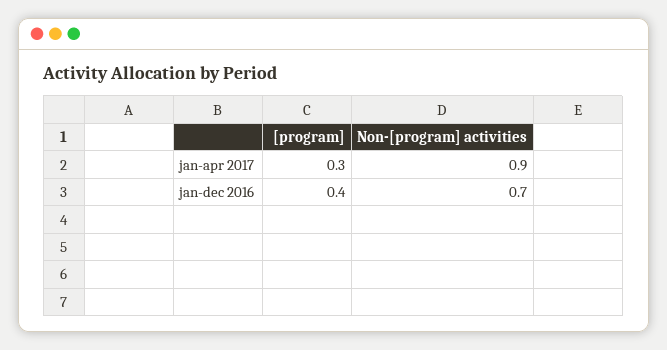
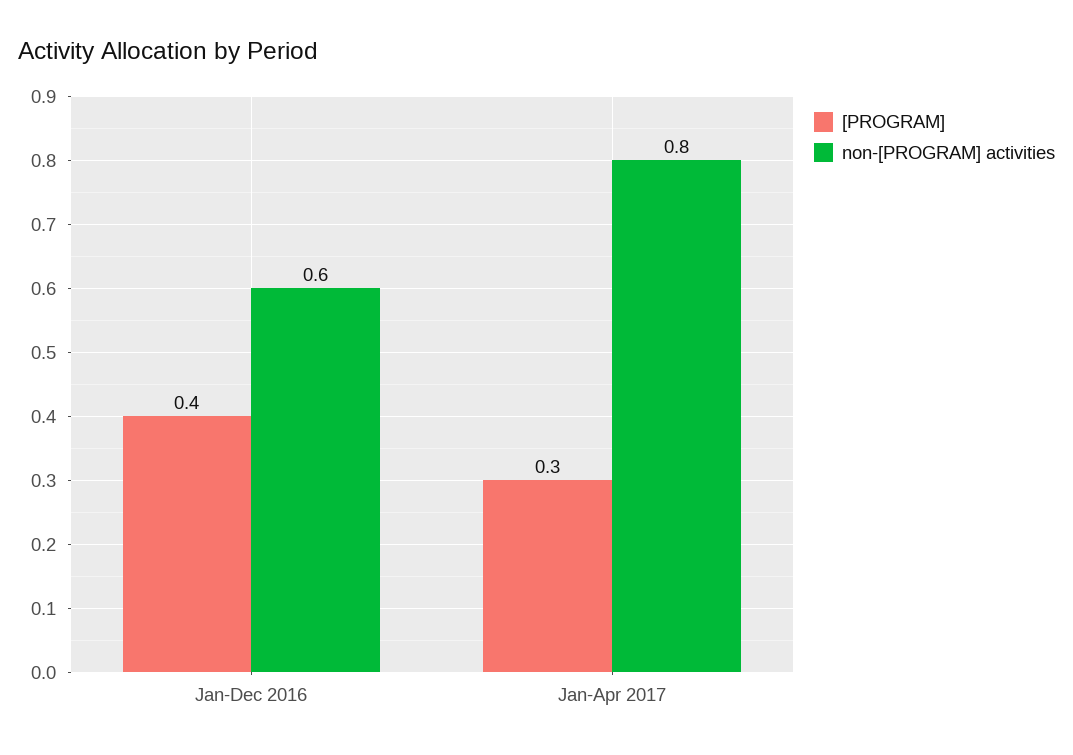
  {
    "[program]": {
      "jan-apr 2017": 0.3,
      "jan-dec 2016": 0.4
    },
    "Non-[program] activities": {
-     "jan-apr 2017": 0.9,
+     "jan-apr 2017": 0.8,
-     "jan-dec 2016": 0.7
+     "jan-dec 2016": 0.6
    }
  }

